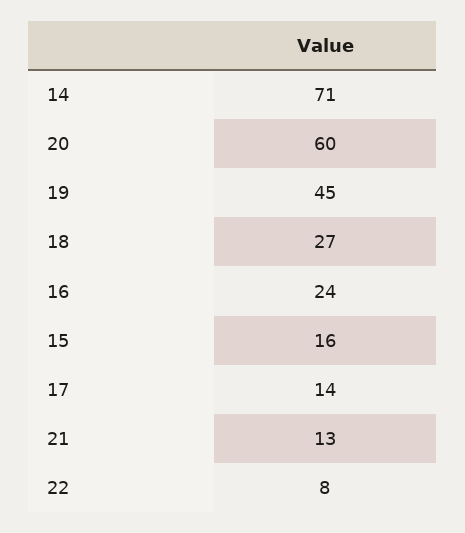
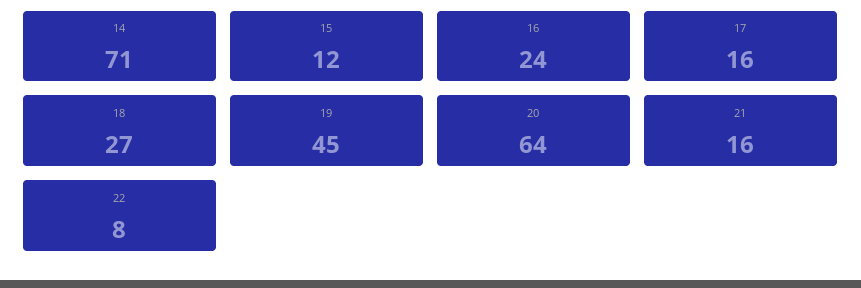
  {
    "14": 71,
-   "20": 60,
+   "20": 64,
    "19": 45,
    "18": 27,
    "16": 24,
-   "15": 16,
+   "15": 12,
-   "17": 14,
+   "17": 16,
-   "21": 13,
+   "21": 16,
    "22": 8
  }

